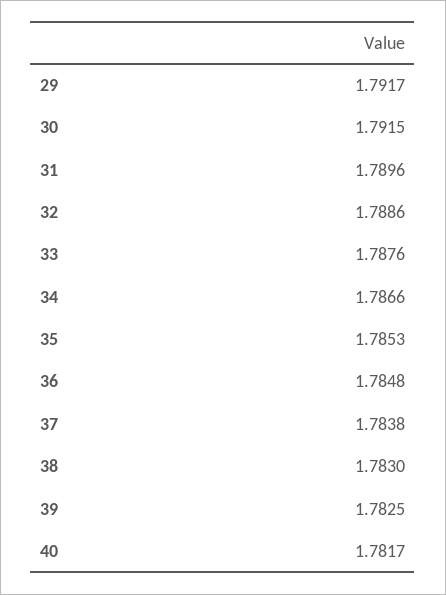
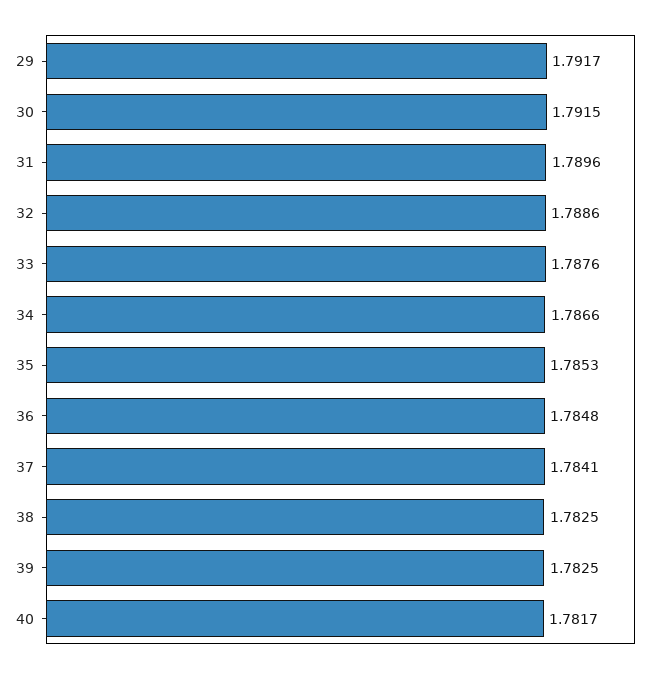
  {
    "29": 1.7917,
    "30": 1.7915,
    "31": 1.7896,
    "32": 1.7886,
    "33": 1.7876,
    "34": 1.7866,
    "35": 1.7853,
    "36": 1.7848,
-   "37": 1.7838,
+   "37": 1.7841,
-   "38": 1.783,
+   "38": 1.7825,
    "39": 1.7825,
    "40": 1.7817
  }

